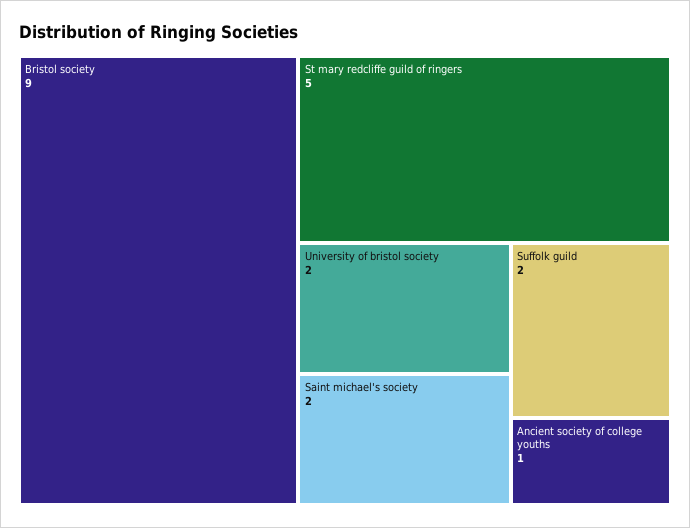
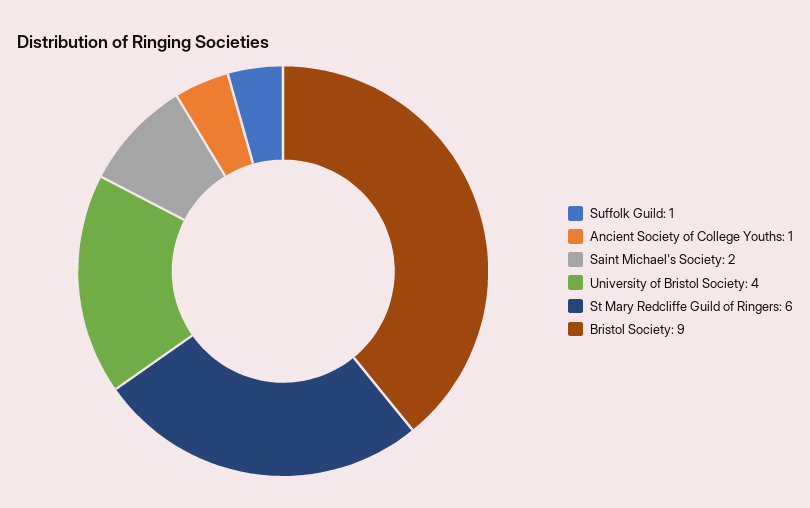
  {
    "Bristol society": 9,
-   "St mary redcliffe guild of ringers": 5,
+   "St mary redcliffe guild of ringers": 6,
-   "University of bristol society": 2,
+   "University of bristol society": 4,
    "Saint michael's society": 2,
-   "Suffolk guild": 2,
+   "Suffolk guild": 1,
    "Ancient society of college youths": 1
  }

